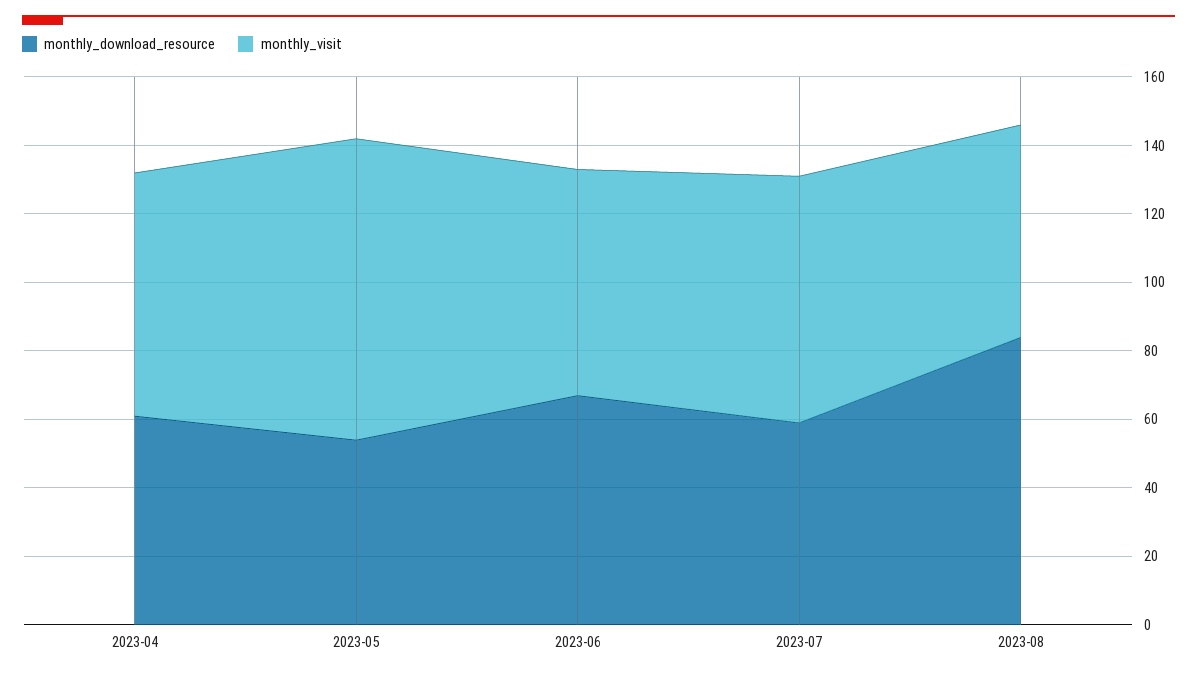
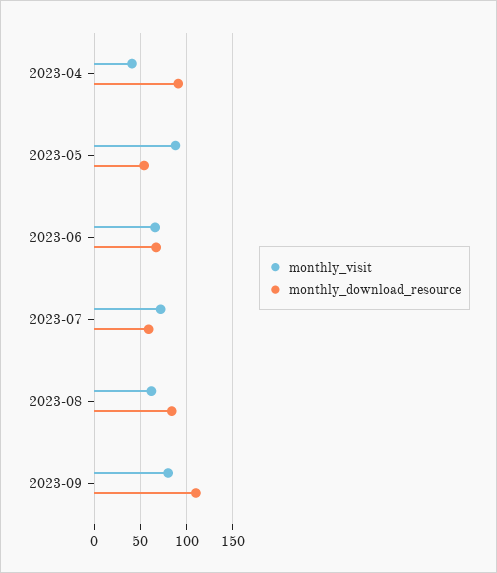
  {
    "monthly_download_resource": {
-     "2023-04": 60,
+     "2023-04": 90,
      "2023-05": 55,
      "2023-06": 65,
      "2023-07": 60,
-     "2023-08": 85
+     "2023-08": 85,
+     "2023-09": 110
    },
    "monthly_visit": {
-     "2023-04": 70,
+     "2023-04": 40,
      "2023-05": 90,
      "2023-06": 65,
      "2023-07": 70,
-     "2023-08": 60
+     "2023-08": 60,
+     "2023-09": 80
    }
  }

